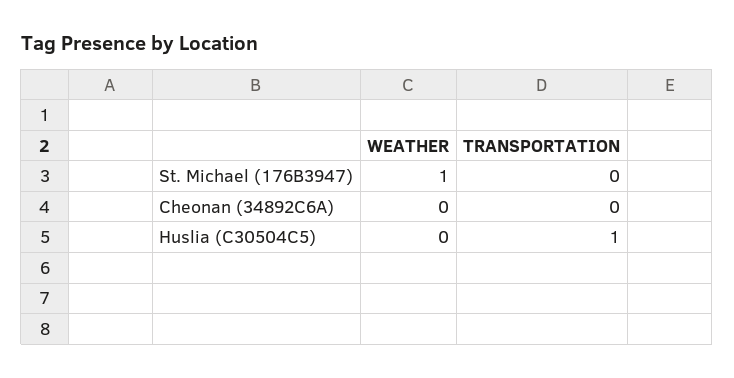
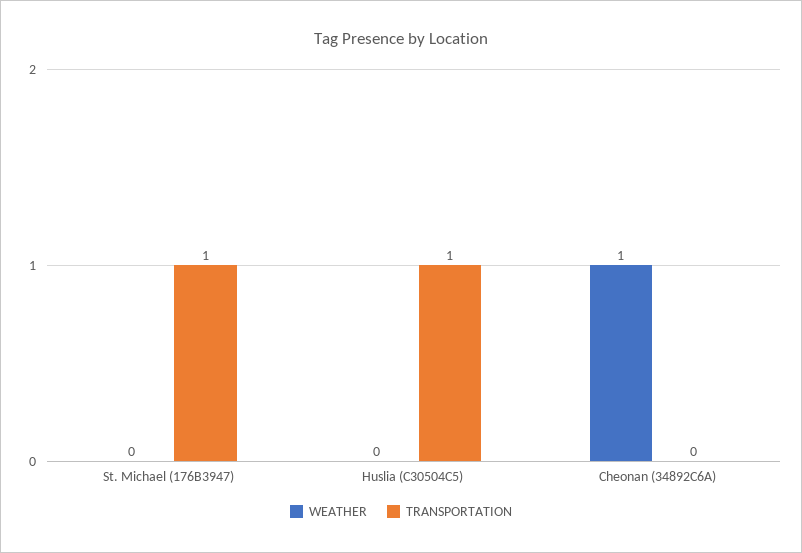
  {
    "WEATHER": {
-     "St. Michael (176B3947)": 1,
+     "St. Michael (176B3947)": 0,
-     "Cheonan (34892C6A)": 0,
+     "Cheonan (34892C6A)": 1,
      "Huslia (C30504C5)": 0
    },
    "TRANSPORTATION": {
-     "St. Michael (176B3947)": 0,
+     "St. Michael (176B3947)": 1,
      "Cheonan (34892C6A)": 0,
      "Huslia (C30504C5)": 1
    }
  }

